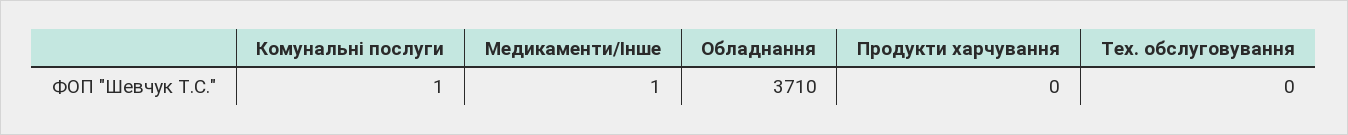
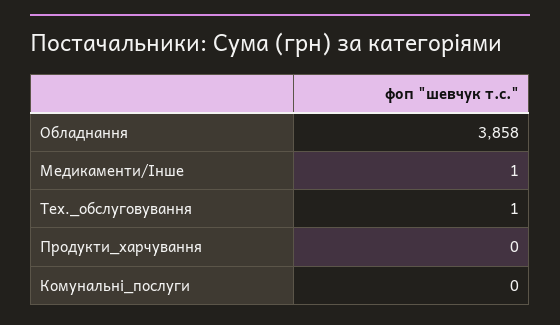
  {
-   "Комунальні послуги": 1,
+   "Комунальні послуги": 0,
    "Медикаменти/Інше": 1,
-   "Обладнання": 3710,
+   "Обладнання": 3858,
    "Продукти харчування": 0,
-   "Тех. обслуговування": 0
+   "Тех. обслуговування": 1
  }

